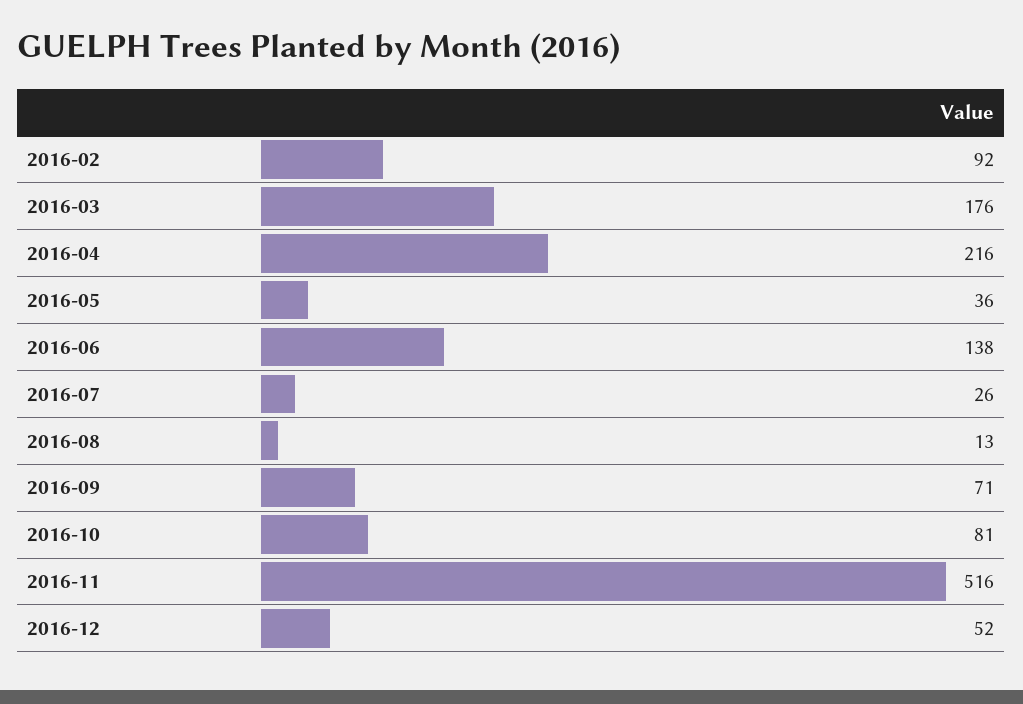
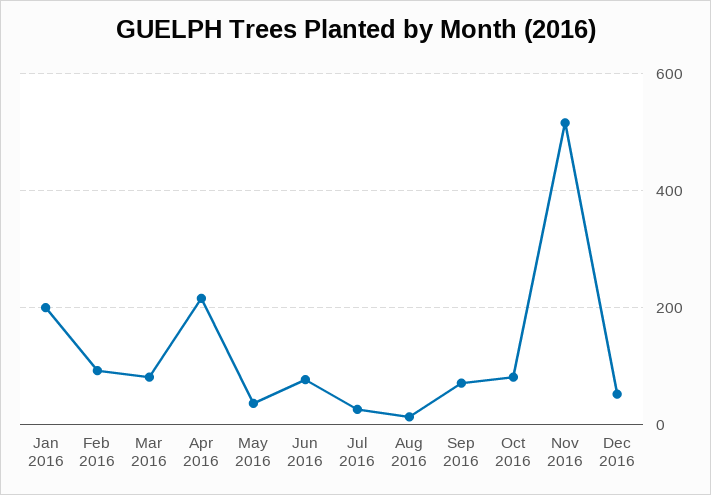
  {
    "2016-02": 92,
-   "2016-03": 176,
+   "2016-03": 80,
    "2016-04": 216,
    "2016-05": 36,
-   "2016-06": 138,
+   "2016-06": 80,
    "2016-07": 26,
    "2016-08": 13,
    "2016-09": 71,
    "2016-10": 81,
    "2016-11": 516,
-   "2016-12": 52
+   "2016-12": 52,
+   "Jan 2016": 200
  }

